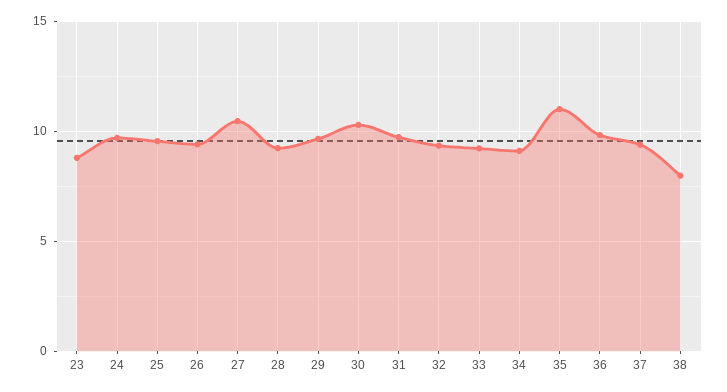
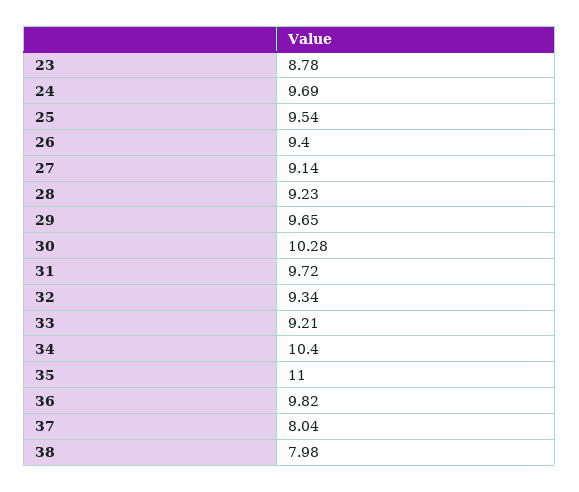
  {
    "23": 8.78,
    "24": 9.69,
    "25": 9.54,
    "26": 9.4,
-   "27": 10.5,
+   "27": 9.14,
    "28": 9.23,
    "29": 9.65,
    "30": 10.28,
    "31": 9.72,
    "32": 9.34,
    "33": 9.21,
-   "34": 9,
+   "34": 10.4,
    "35": 11,
    "36": 9.82,
-   "37": 9.5,
+   "37": 8.04,
    "38": 7.98
  }

